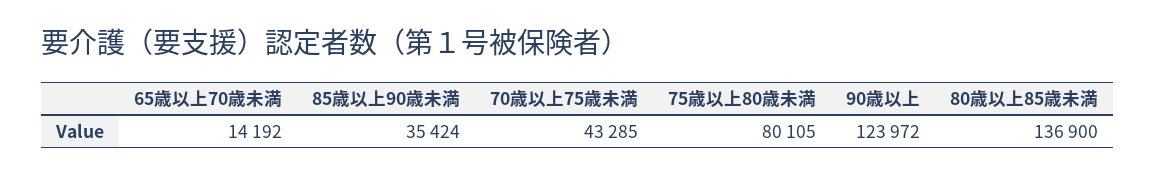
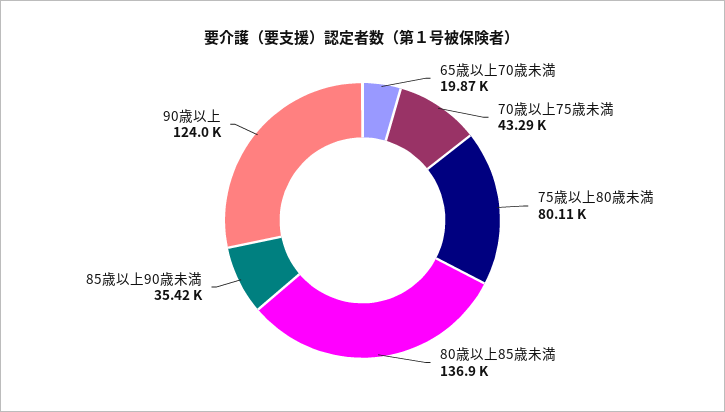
  {
-   "65歳以上70歳未満": 14192,
+   "65歳以上70歳未満": 19870,
    "85歳以上90歳未満": 35424,
    "70歳以上75歳未満": 43285,
    "75歳以上80歳未満": 80105,
    "90歳以上": 123972,
    "80歳以上85歳未満": 136900
  }

